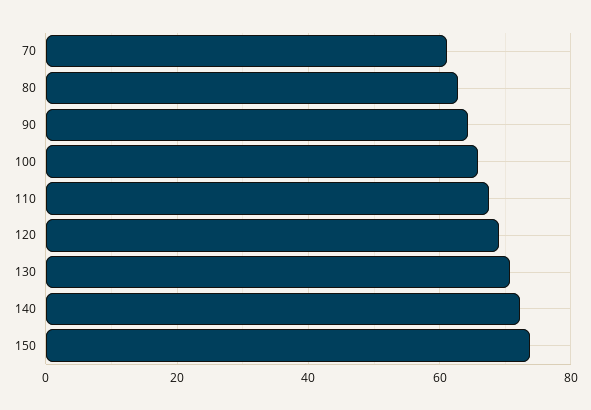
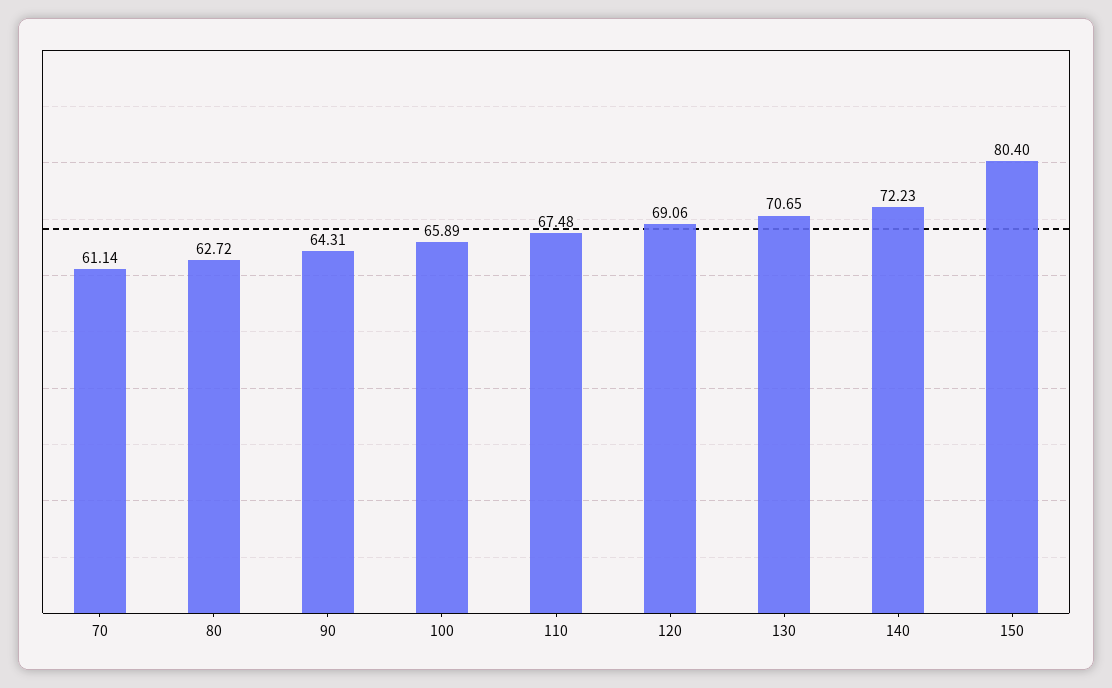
  {
    "70": 61.14,
    "80": 62.72,
    "90": 64.31,
    "100": 65.89,
    "110": 67.48,
    "120": 69.06,
    "130": 70.65,
    "140": 72.23,
-   "150": 74
+   "150": 80.4
  }

